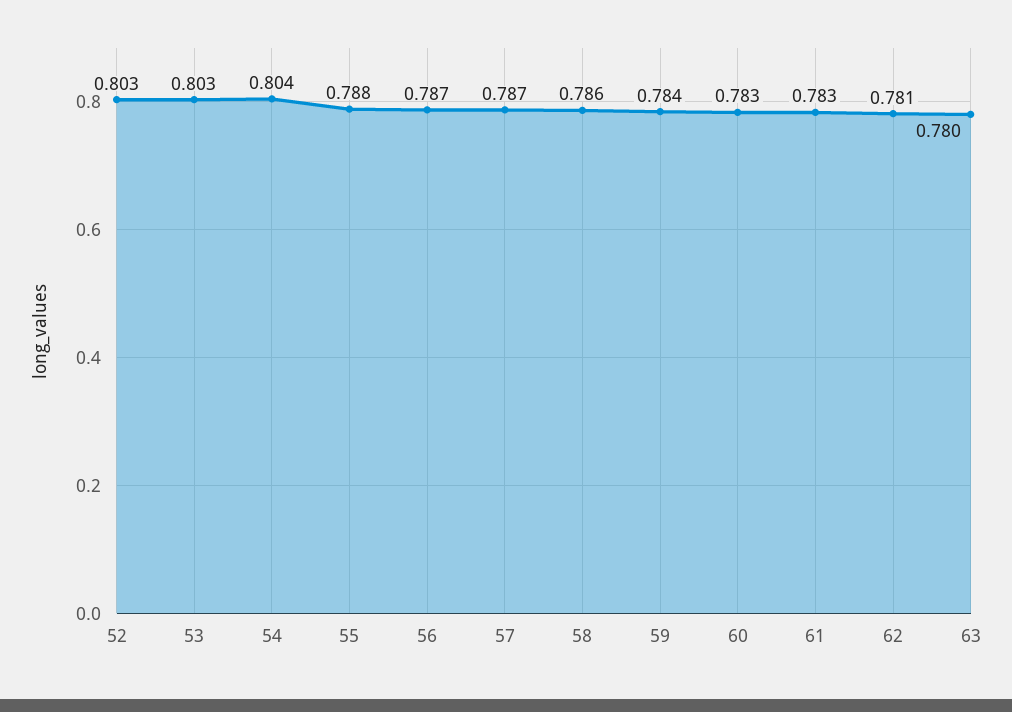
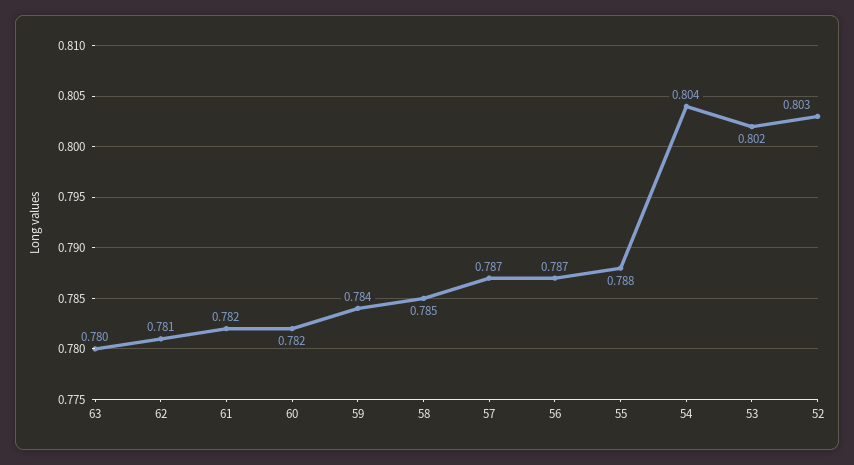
  {
    "52": 0.803,
-   "53": 0.803,
+   "53": 0.802,
    "54": 0.804,
    "55": 0.788,
    "56": 0.787,
    "57": 0.787,
-   "58": 0.786,
+   "58": 0.785,
    "59": 0.784,
-   "60": 0.783,
+   "60": 0.782,
-   "61": 0.783,
+   "61": 0.782,
    "62": 0.781,
    "63": 0.78
  }

